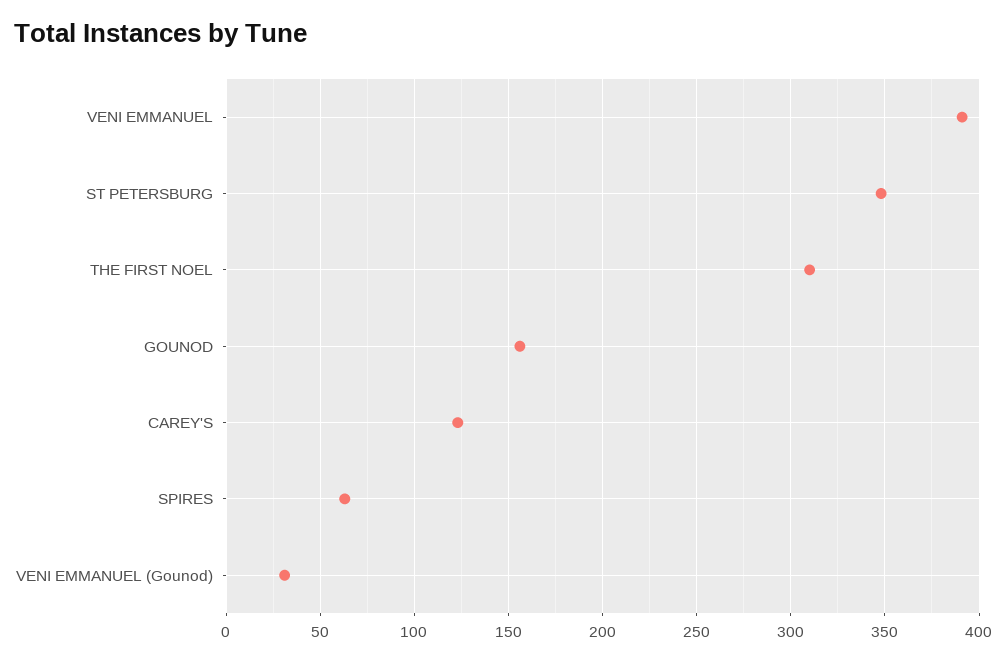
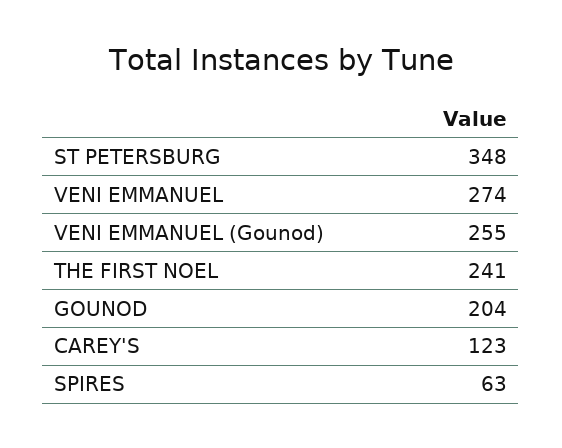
  {
-   "VENI EMMANUEL": 390,
+   "VENI EMMANUEL": 274,
    "ST PETERSBURG": 348,
-   "THE FIRST NOEL": 310,
+   "THE FIRST NOEL": 241,
-   "GOUNOD": 155,
+   "GOUNOD": 204,
    "CAREY'S": 123,
    "SPIRES": 63,
-   "VENI EMMANUEL (Gounod)": 30
+   "VENI EMMANUEL (Gounod)": 255
  }

